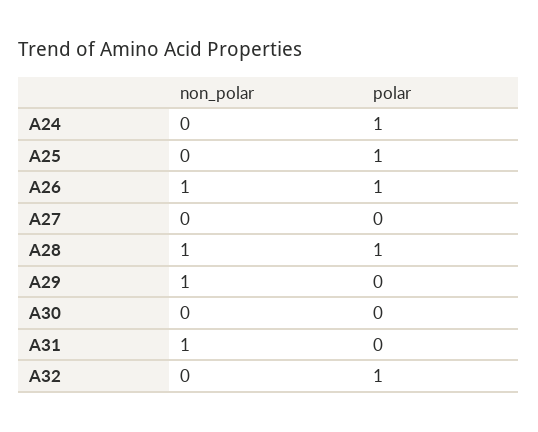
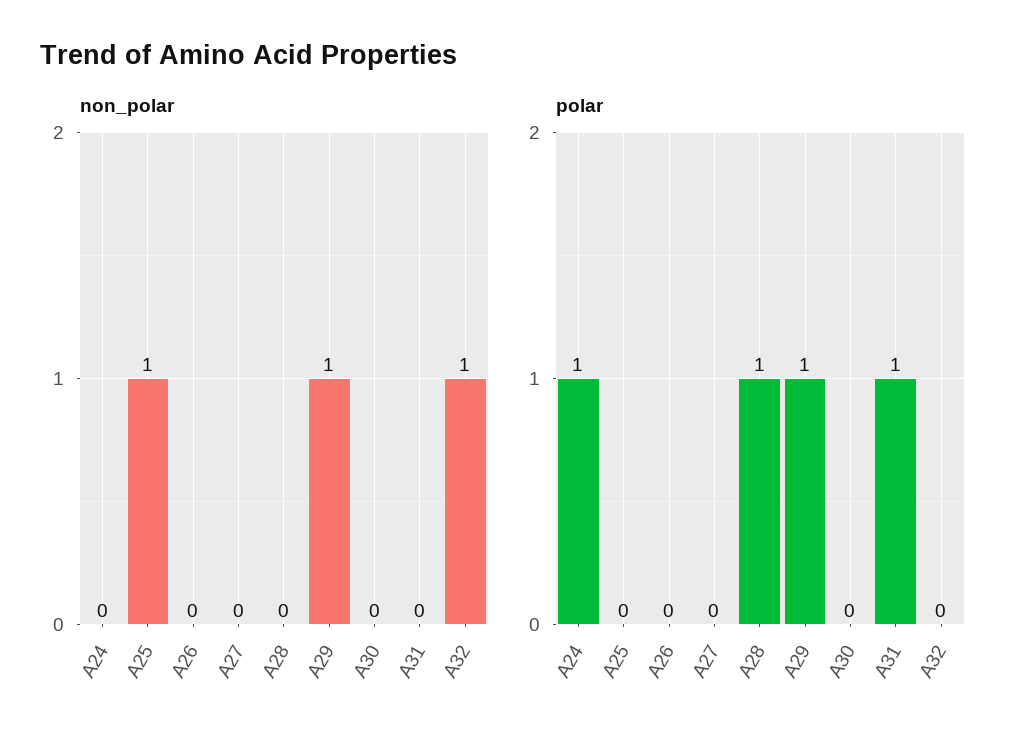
  {
    "non_polar": {
      "A24": 0,
-     "A25": 0,
+     "A25": 1,
-     "A26": 1,
+     "A26": 0,
      "A27": 0,
-     "A28": 1,
+     "A28": 0,
      "A29": 1,
      "A30": 0,
-     "A31": 1,
+     "A31": 0,
-     "A32": 0
+     "A32": 1
    },
    "polar": {
      "A24": 1,
-     "A25": 1,
+     "A25": 0,
-     "A26": 1,
+     "A26": 0,
      "A27": 0,
      "A28": 1,
-     "A29": 0,
+     "A29": 1,
      "A30": 0,
-     "A31": 0,
+     "A31": 1,
-     "A32": 1
+     "A32": 0
    }
  }

